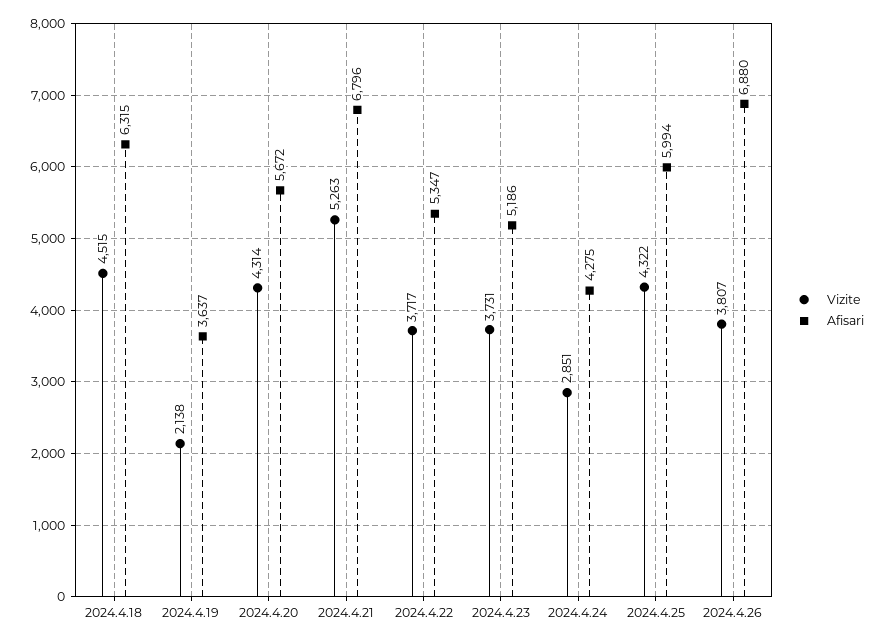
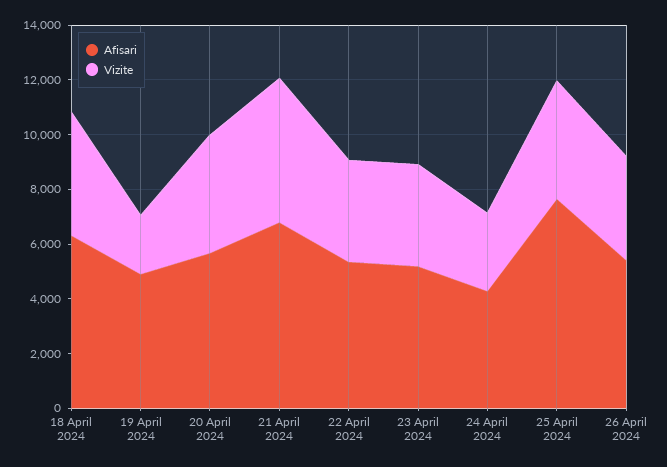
  {
    "Vizite": {
      "2024.4.18": 4515,
      "2024.4.19": 2138,
      "2024.4.20": 4314,
      "2024.4.21": 5263,
      "2024.4.22": 3717,
      "2024.4.23": 3731,
      "2024.4.24": 2851,
      "2024.4.25": 4322,
      "2024.4.26": 3807
    },
    "Afisari": {
      "2024.4.18": 6315,
-     "2024.4.19": 3637,
+     "2024.4.19": 5000,
      "2024.4.20": 5672,
      "2024.4.21": 6796,
      "2024.4.22": 5347,
      "2024.4.23": 5186,
      "2024.4.24": 4275,
-     "2024.4.25": 5994,
+     "2024.4.25": 7500,
-     "2024.4.26": 6880
+     "2024.4.26": 5500
    }
  }

